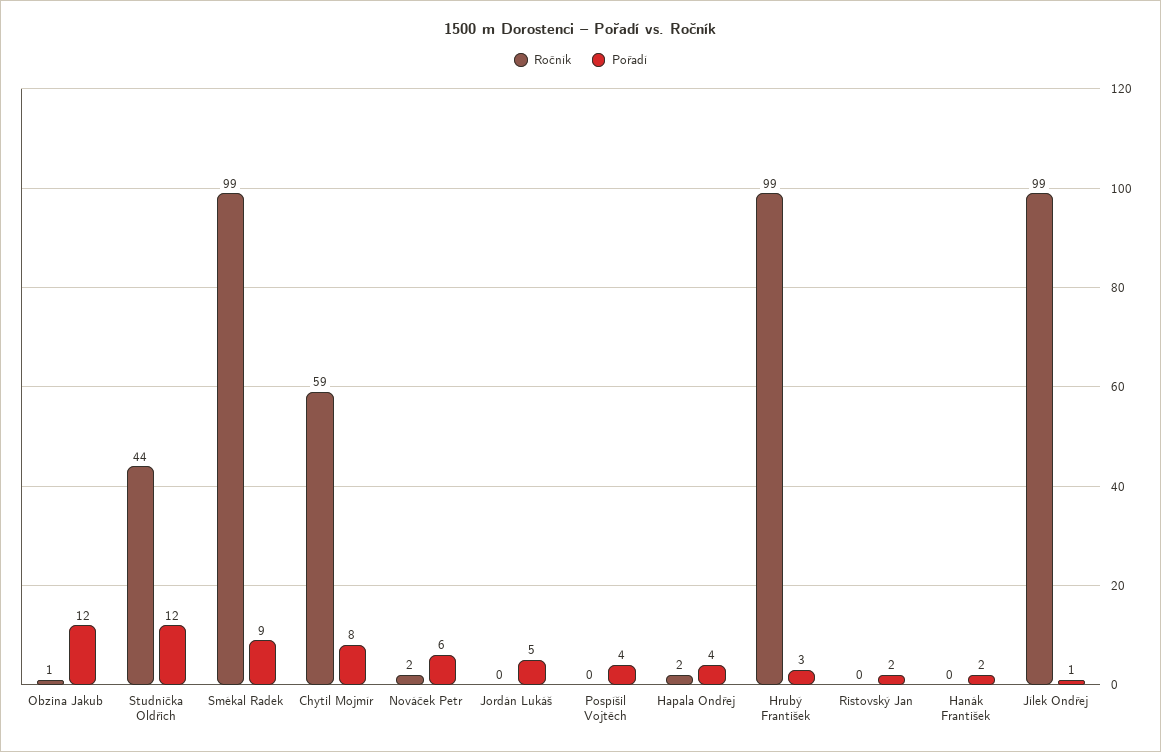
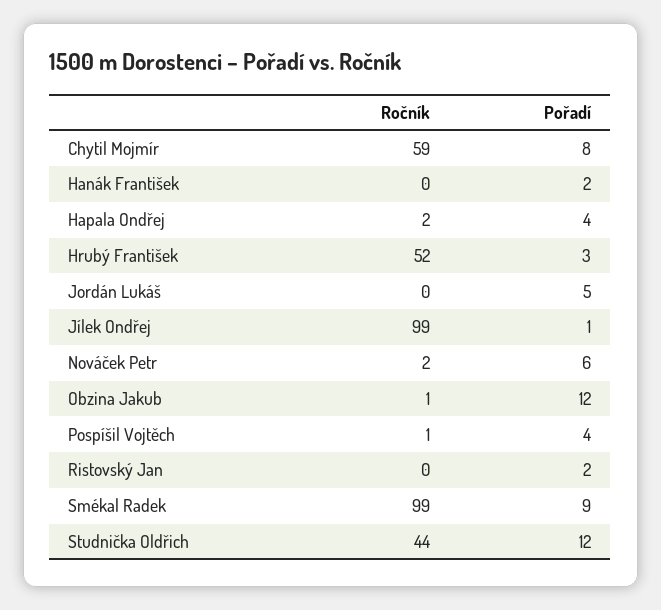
  {
    "Ročník": {
      "Obzina Jakub": 1,
      "Studnička Oldřich": 44,
      "Smékal Radek": 99,
      "Chytil Mojmír": 59,
      "Nováček Petr": 2,
      "Jordán Lukáš": 0,
-     "Pospíšil Vojtěch": 0,
+     "Pospíšil Vojtěch": 1,
      "Hapala Ondřej": 2,
-     "Hrubý František": 99,
+     "Hrubý František": 52,
      "Ristovský Jan": 0,
      "Hanák František": 0,
      "Jílek Ondřej": 99
    },
    "Pořadí": {
      "Obzina Jakub": 12,
      "Studnička Oldřich": 12,
      "Smékal Radek": 9,
      "Chytil Mojmír": 8,
      "Nováček Petr": 6,
      "Jordán Lukáš": 5,
      "Pospíšil Vojtěch": 4,
      "Hapala Ondřej": 4,
      "Hrubý František": 3,
      "Ristovský Jan": 2,
      "Hanák František": 2,
      "Jílek Ondřej": 1
    }
  }

